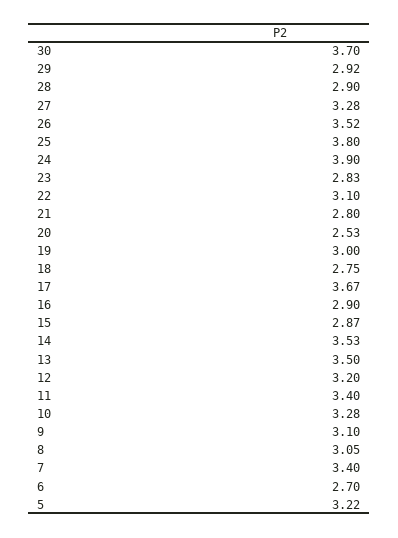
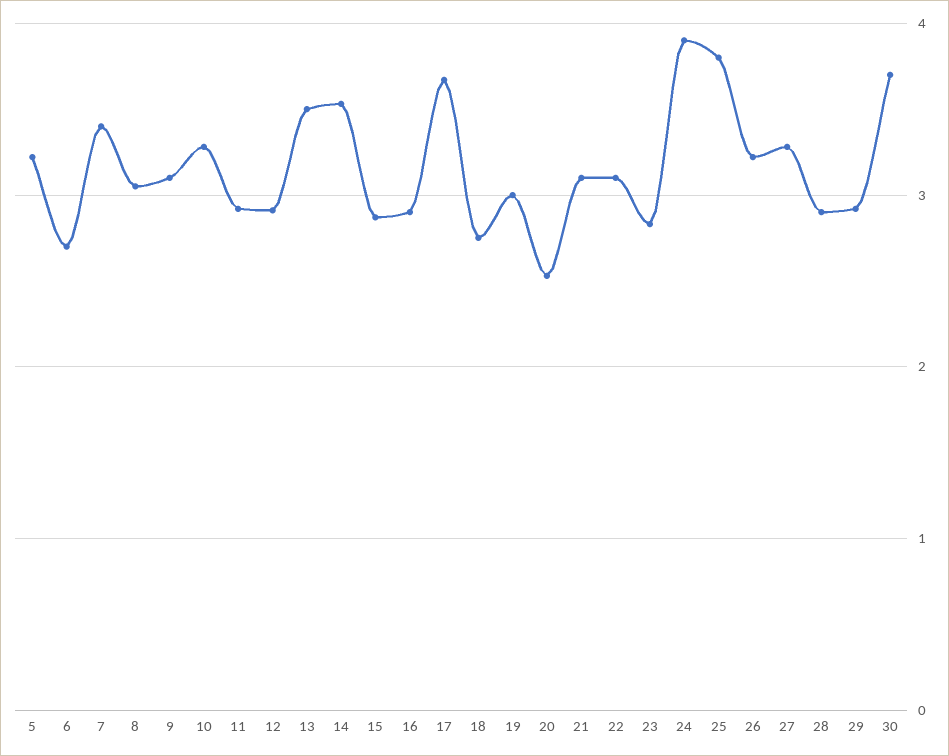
  {
    "30": 3.7,
    "29": 2.92,
    "28": 2.9,
    "27": 3.28,
-   "26": 3.52,
+   "26": 3.2,
    "25": 3.8,
    "24": 3.9,
    "23": 2.83,
    "22": 3.1,
-   "21": 2.8,
+   "21": 3.1,
    "20": 2.53,
    "19": 3,
    "18": 2.75,
    "17": 3.67,
    "16": 2.9,
    "15": 2.87,
    "14": 3.53,
    "13": 3.5,
-   "12": 3.2,
+   "12": 2.9,
-   "11": 3.4,
+   "11": 2.9,
    "10": 3.28,
    "9": 3.1,
    "8": 3.05,
    "7": 3.4,
    "6": 2.7,
    "5": 3.22
  }

